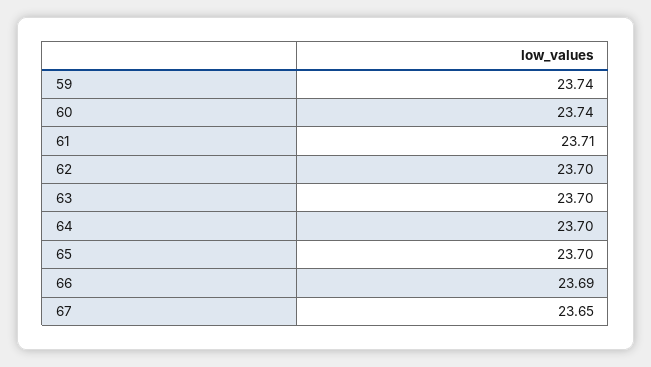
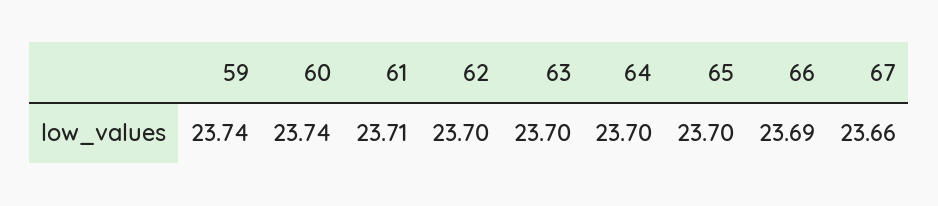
  {
    "59": 23.74,
    "60": 23.74,
    "61": 23.71,
    "62": 23.7,
    "63": 23.7,
    "64": 23.7,
    "65": 23.7,
    "66": 23.69,
-   "67": 23.65
+   "67": 23.66
  }

